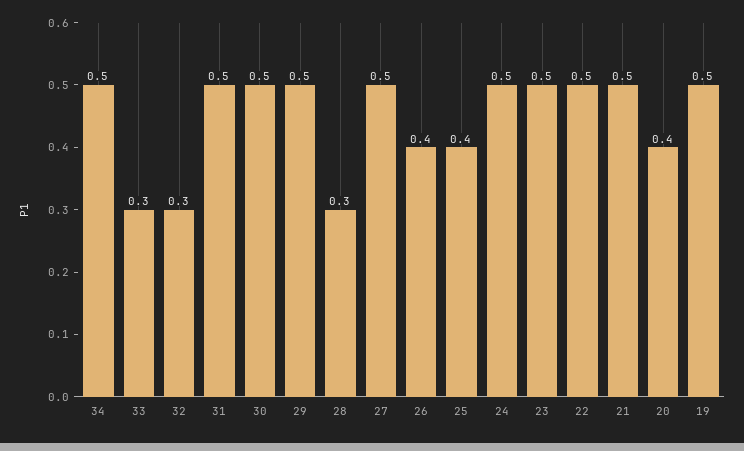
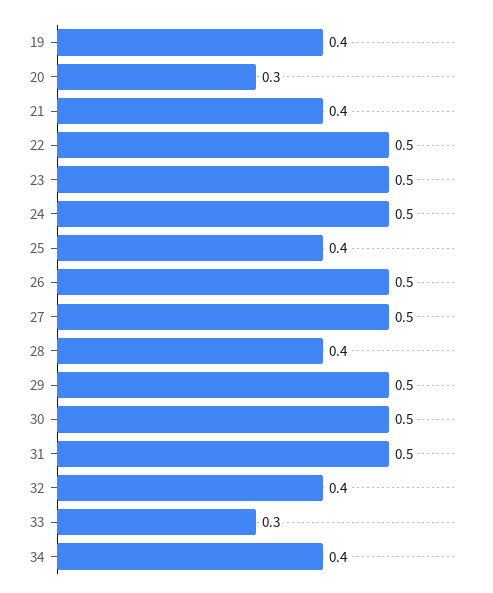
  {
-   "34": 0.5,
+   "34": 0.4,
    "33": 0.3,
-   "32": 0.3,
+   "32": 0.4,
    "31": 0.5,
    "30": 0.5,
    "29": 0.5,
-   "28": 0.3,
+   "28": 0.4,
    "27": 0.5,
-   "26": 0.4,
+   "26": 0.5,
    "25": 0.4,
    "24": 0.5,
    "23": 0.5,
    "22": 0.5,
-   "21": 0.5,
+   "21": 0.4,
-   "20": 0.4,
+   "20": 0.3,
-   "19": 0.5
+   "19": 0.4
  }

